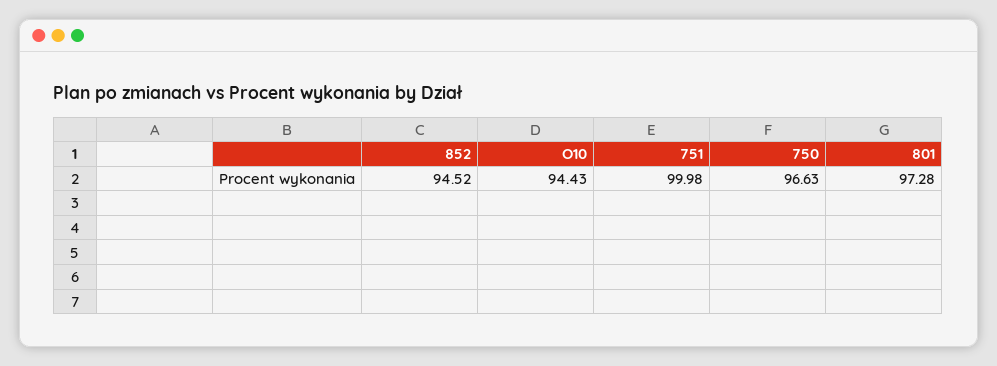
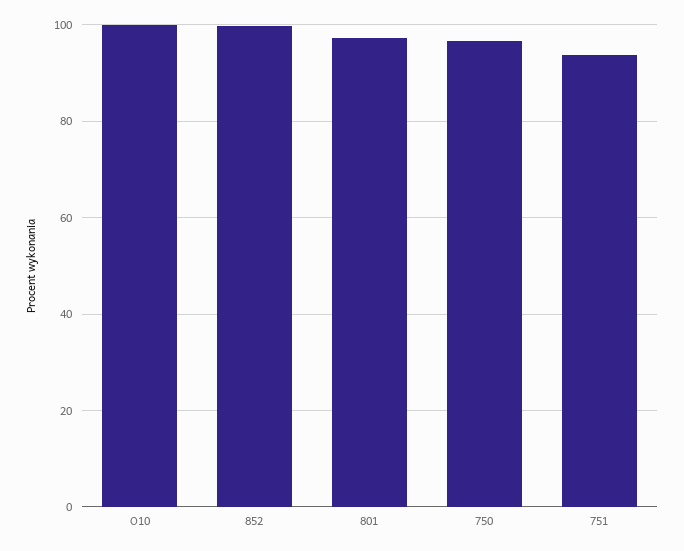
  {
-   "852": 94.52,
+   "852": 100,
-   "O10": 94.43,
+   "O10": 100,
-   "751": 99.98,
+   "751": 94,
    "750": 96.63,
    "801": 97.28
  }

